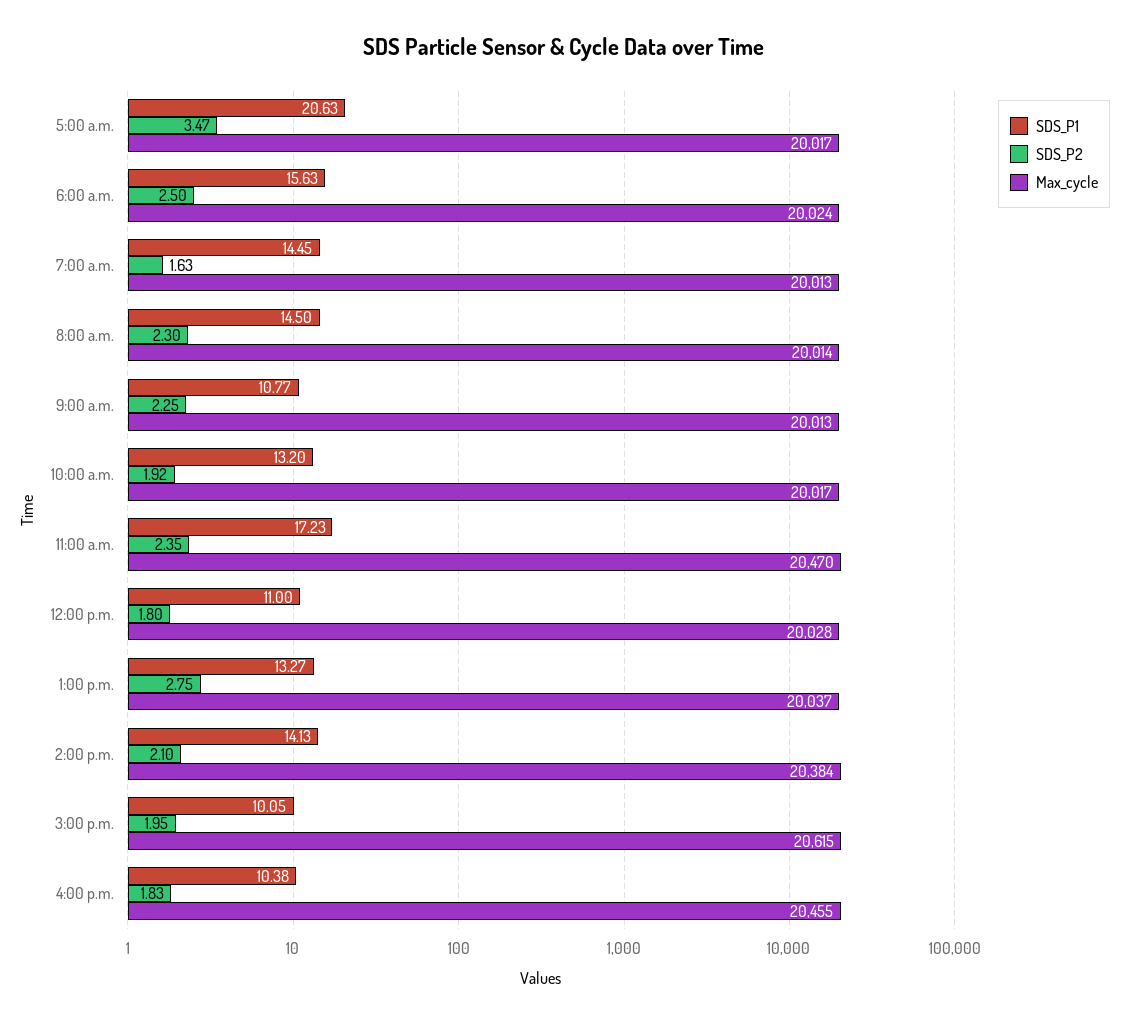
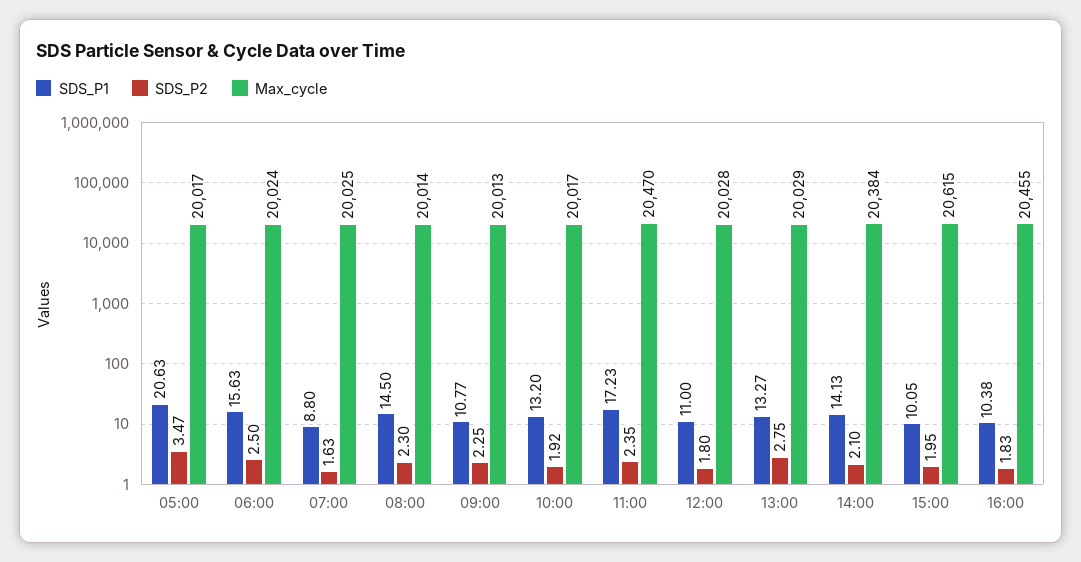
  {
    "SDS_P1": {
      "5:00 a.m.": 20.63,
      "6:00 a.m.": 15.63,
-     "7:00 a.m.": 14.45,
+     "7:00 a.m.": 8.8,
      "8:00 a.m.": 14.5,
      "9:00 a.m.": 10.77,
      "10:00 a.m.": 13.2,
      "11:00 a.m.": 17.23,
      "12:00 p.m.": 11,
      "1:00 p.m.": 13.27,
      "2:00 p.m.": 14.13,
      "3:00 p.m.": 10.05,
      "4:00 p.m.": 10.38
    },
    "SDS_P2": {
      "5:00 a.m.": 3.47,
      "6:00 a.m.": 2.5,
      "7:00 a.m.": 1.63,
      "8:00 a.m.": 2.3,
      "9:00 a.m.": 2.25,
      "10:00 a.m.": 1.92,
      "11:00 a.m.": 2.35,
      "12:00 p.m.": 1.8,
      "1:00 p.m.": 2.75,
      "2:00 p.m.": 2.1,
      "3:00 p.m.": 1.95,
      "4:00 p.m.": 1.83
    },
    "Max_cycle": {
      "5:00 a.m.": 20017,
      "6:00 a.m.": 20024,
-     "7:00 a.m.": 20013,
+     "7:00 a.m.": 20025,
      "8:00 a.m.": 20014,
      "9:00 a.m.": 20013,
      "10:00 a.m.": 20017,
      "11:00 a.m.": 20470,
      "12:00 p.m.": 20028,
-     "1:00 p.m.": 20037,
+     "1:00 p.m.": 20029,
      "2:00 p.m.": 20384,
      "3:00 p.m.": 20615,
      "4:00 p.m.": 20455
    }
  }

